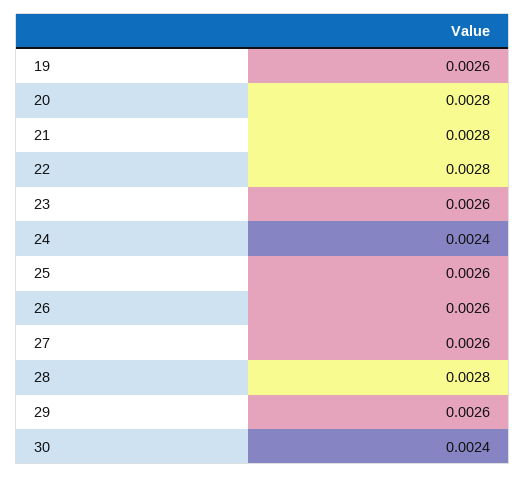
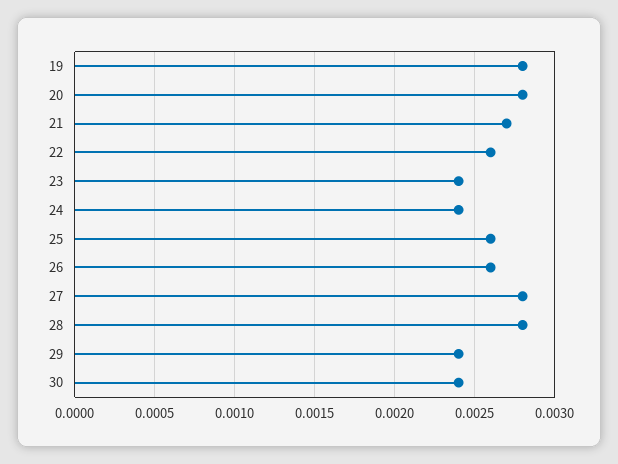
  {
-   "19": 0.0026,
+   "19": 0.0028,
    "20": 0.0028,
-   "21": 0.0028,
+   "21": 0.0027,
-   "22": 0.0028,
+   "22": 0.0026,
-   "23": 0.0026,
+   "23": 0.0024,
    "24": 0.0024,
    "25": 0.0026,
    "26": 0.0026,
-   "27": 0.0026,
+   "27": 0.0028,
    "28": 0.0028,
-   "29": 0.0026,
+   "29": 0.0024,
    "30": 0.0024
  }

